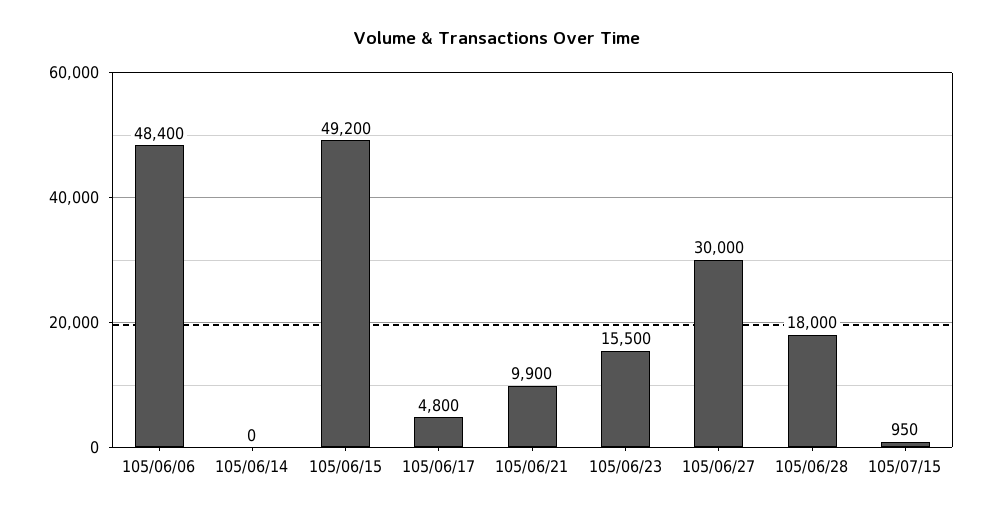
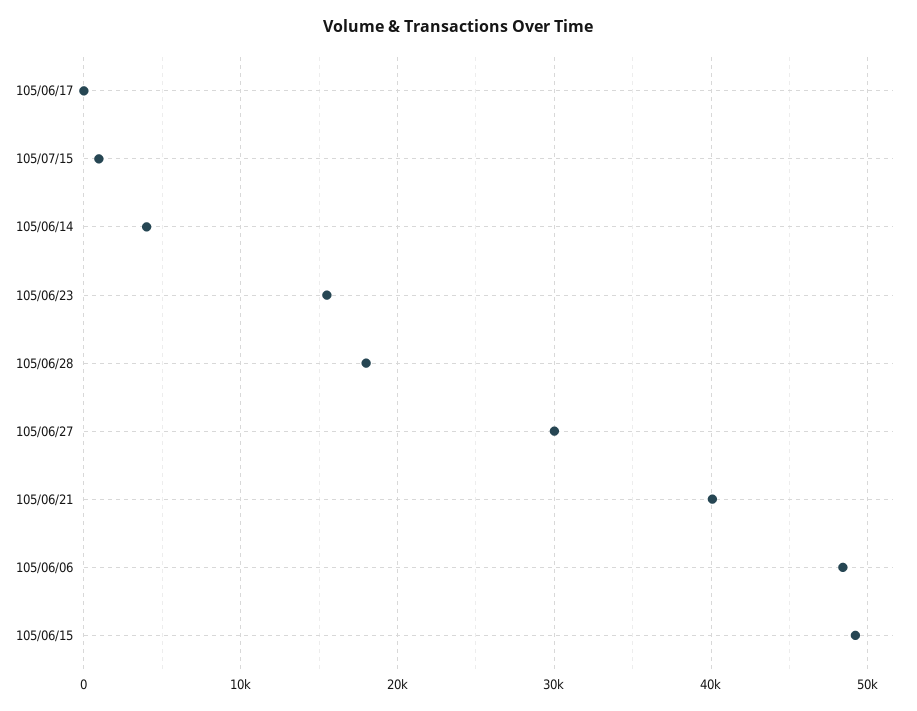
  {
    "105/06/06": 48400,
-   "105/06/14": 0,
+   "105/06/14": 4000,
    "105/06/15": 49200,
-   "105/06/17": 4800,
+   "105/06/17": 0,
-   "105/06/21": 9900,
+   "105/06/21": 40000,
    "105/06/23": 15500,
    "105/06/27": 30000,
    "105/06/28": 18000,
    "105/07/15": 950
  }

